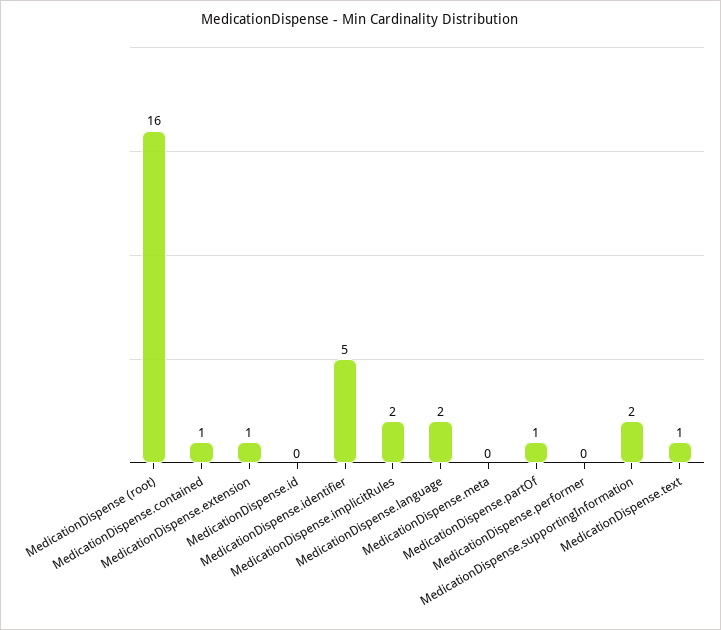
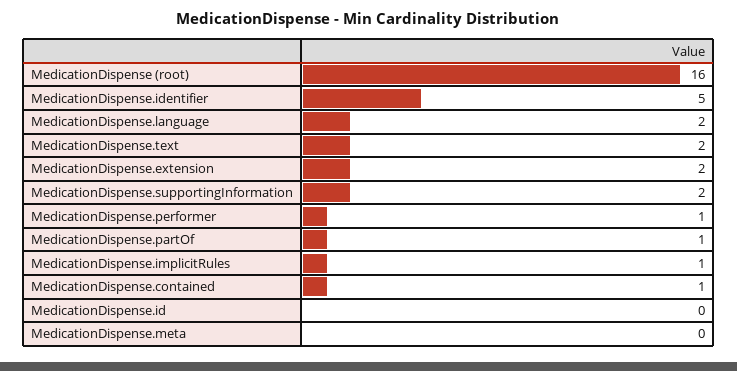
  {
    "MedicationDispense (root)": 16,
    "MedicationDispense.contained": 1,
-   "MedicationDispense.extension": 1,
+   "MedicationDispense.extension": 2,
    "MedicationDispense.id": 0,
    "MedicationDispense.identifier": 5,
-   "MedicationDispense.implicitRules": 2,
+   "MedicationDispense.implicitRules": 1,
    "MedicationDispense.language": 2,
    "MedicationDispense.meta": 0,
    "MedicationDispense.partOf": 1,
-   "MedicationDispense.performer": 0,
+   "MedicationDispense.performer": 1,
    "MedicationDispense.supportingInformation": 2,
-   "MedicationDispense.text": 1
+   "MedicationDispense.text": 2
  }

